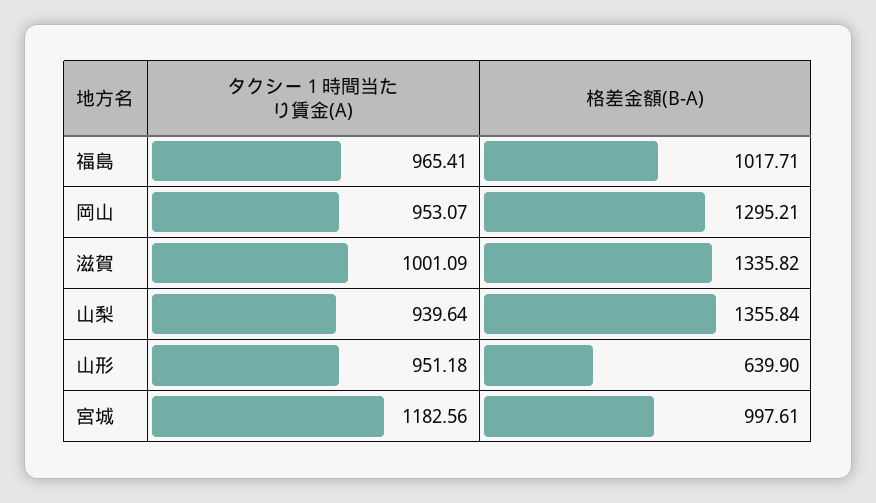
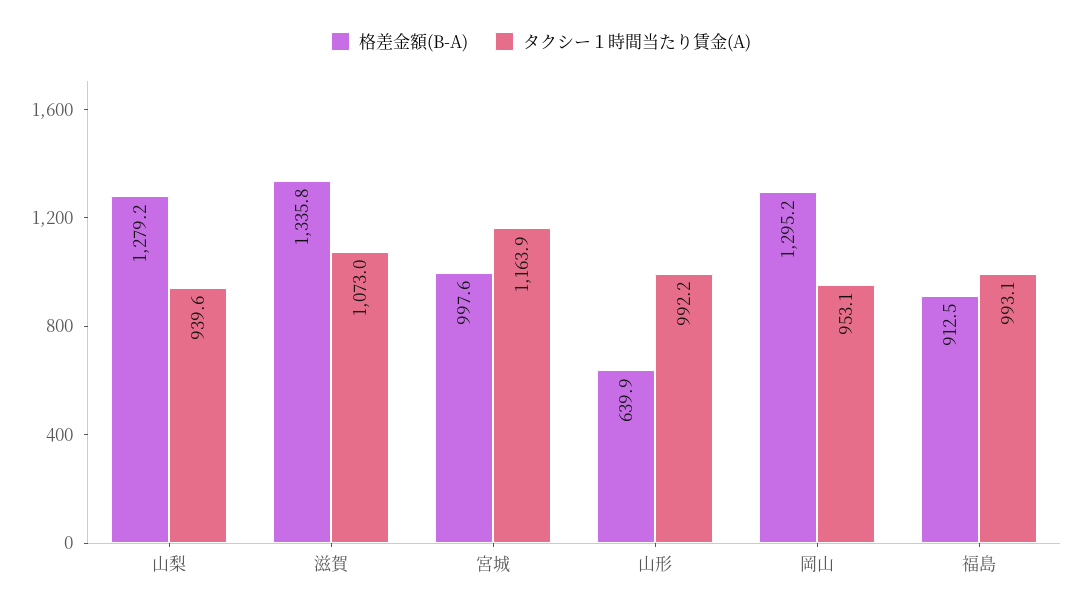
  {
    "タクシー１時間当たり賃金(A)": {
-     "福島": 965.41,
+     "福島": 993.1,
      "岡山": 953.07,
-     "滋賀": 1001.09,
+     "滋賀": 1073,
      "山梨": 939.64,
-     "山形": 951.18,
+     "山形": 992.2,
-     "宮城": 1182.56
+     "宮城": 1163.9
    },
    "格差金額(B-A)": {
-     "福島": 1017.71,
+     "福島": 912.5,
      "岡山": 1295.21,
      "滋賀": 1335.82,
-     "山梨": 1355.84,
+     "山梨": 1279.2,
      "山形": 639.9,
      "宮城": 997.61
    }
  }

